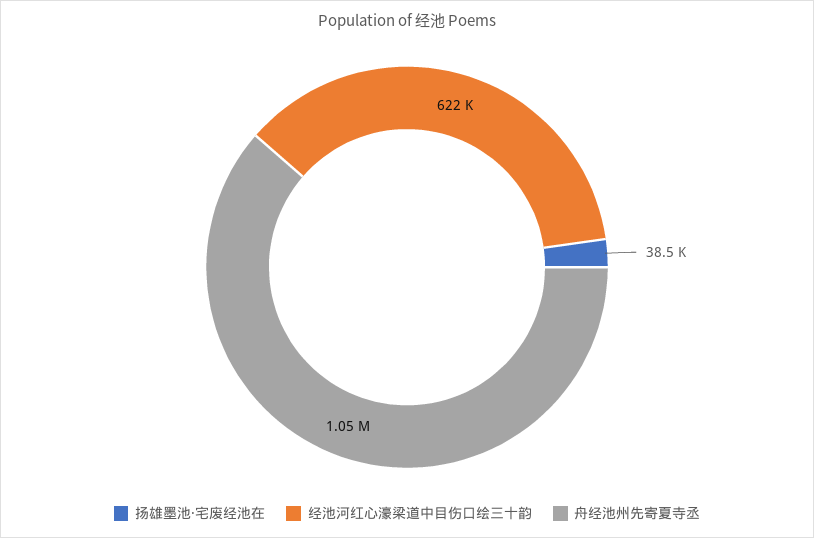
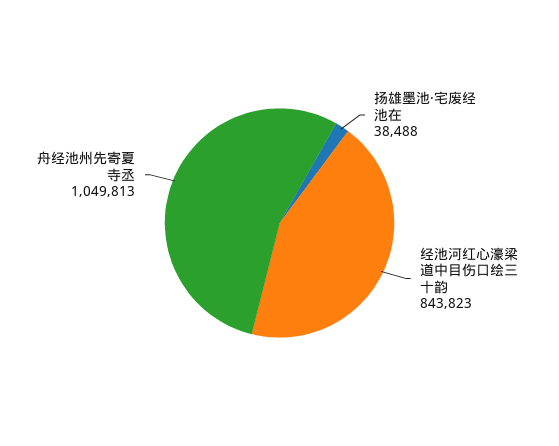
  {
    "扬雄墨池·宅废经池在": 38488,
-   "经池河红心濠梁道中目伤口绘三十韵": 622000,
+   "经池河红心濠梁道中目伤口绘三十韵": 843823,
    "舟经池州先寄夏寺丞": 1049813
  }

